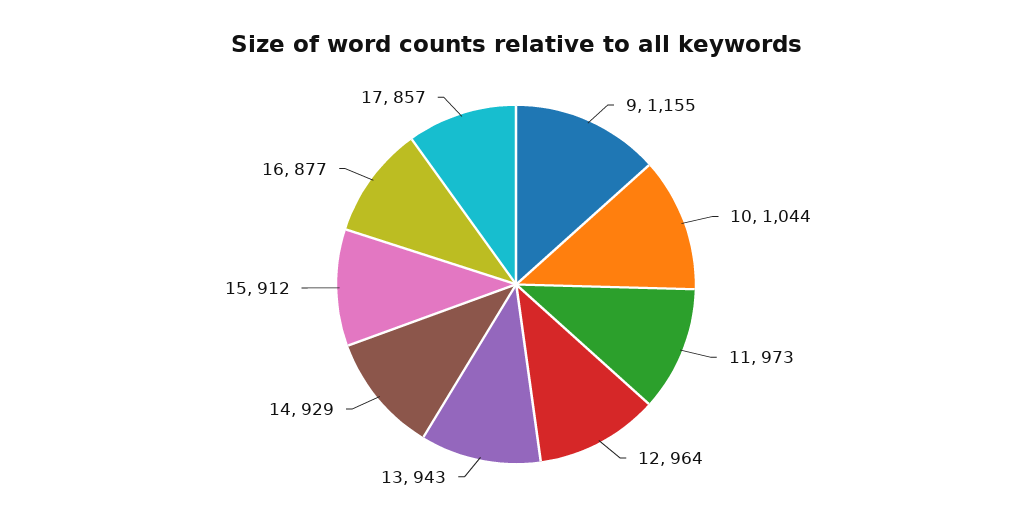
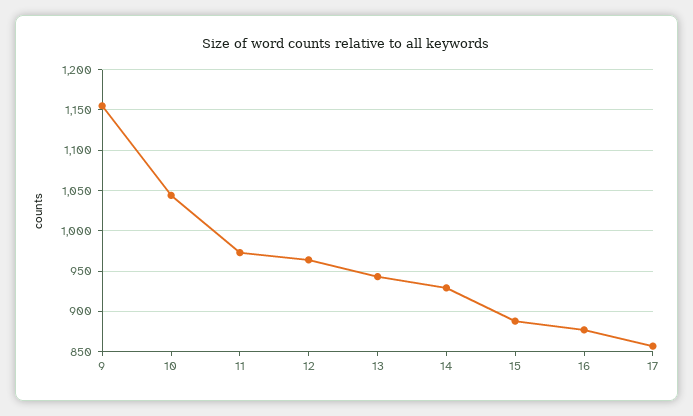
  {
    "9": 1155,
    "10": 1044,
    "11": 973,
    "12": 964,
    "13": 943,
    "14": 929,
-   "15": 912,
+   "15": 890,
    "16": 877,
    "17": 857
  }

